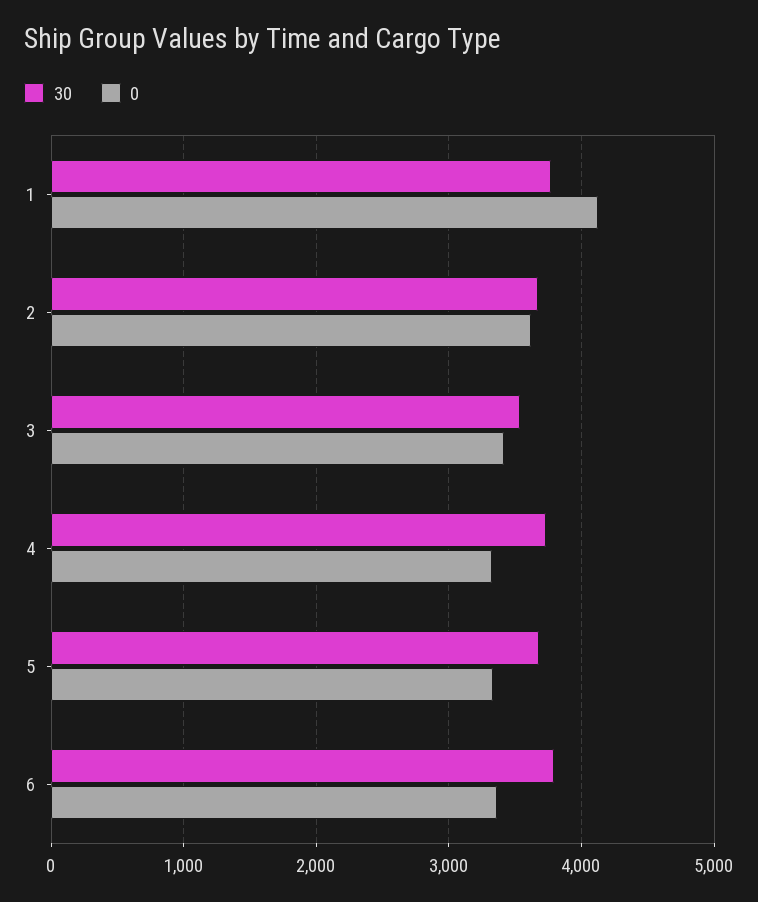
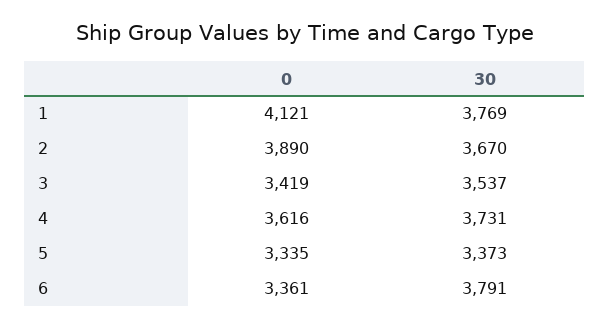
  {
    "30": {
      "1": 3769,
      "2": 3670,
      "3": 3537,
      "4": 3731,
-     "5": 3700,
+     "5": 3373,
      "6": 3791
    },
    "0": {
      "1": 4121,
-     "2": 3600,
+     "2": 3890,
      "3": 3419,
-     "4": 3300,
+     "4": 3616,
      "5": 3335,
      "6": 3361
    }
  }

